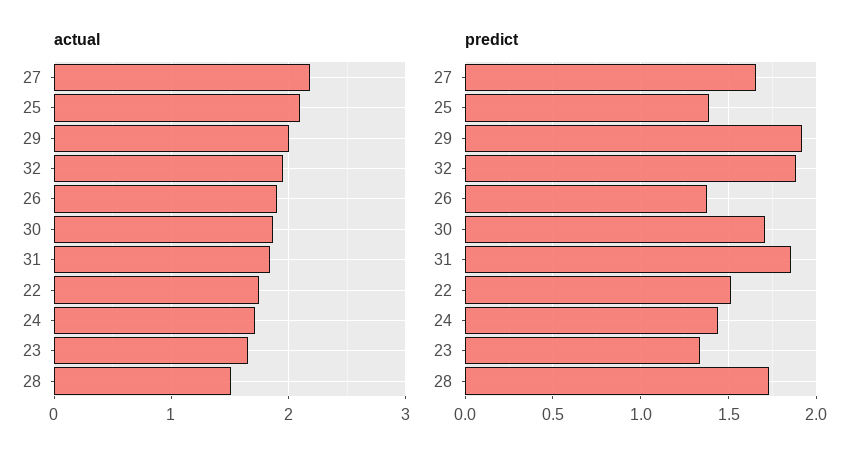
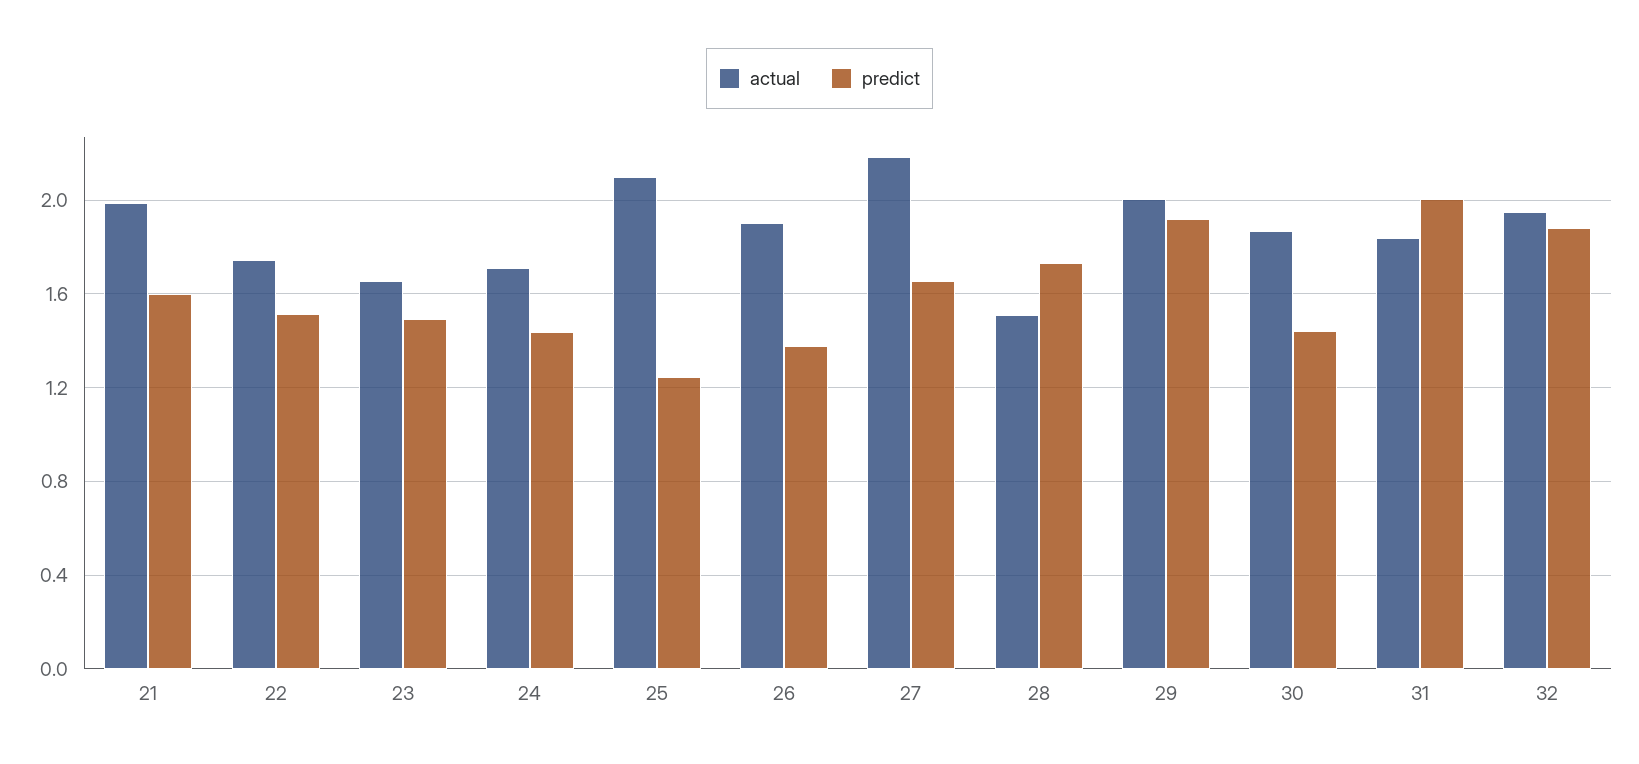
  {
    "actual": {
      "27": 2.2,
      "25": 2.1,
      "29": 2,
      "32": 1.95,
      "26": 1.9,
      "30": 1.85,
      "31": 1.85,
      "22": 1.75,
      "24": 1.7,
      "23": 1.65,
-     "28": 1.5
+     "28": 1.5,
+     "21": 2
    },
    "predict": {
      "27": 1.65,
-     "25": 1.4,
+     "25": 1.25,
      "29": 1.9,
      "32": 1.9,
      "26": 1.4,
-     "30": 1.7,
+     "30": 1.45,
-     "31": 1.85,
+     "31": 2,
      "22": 1.5,
      "24": 1.45,
-     "23": 1.35,
+     "23": 1.5,
-     "28": 1.75
+     "28": 1.75,
+     "21": 1.6
    }
  }

